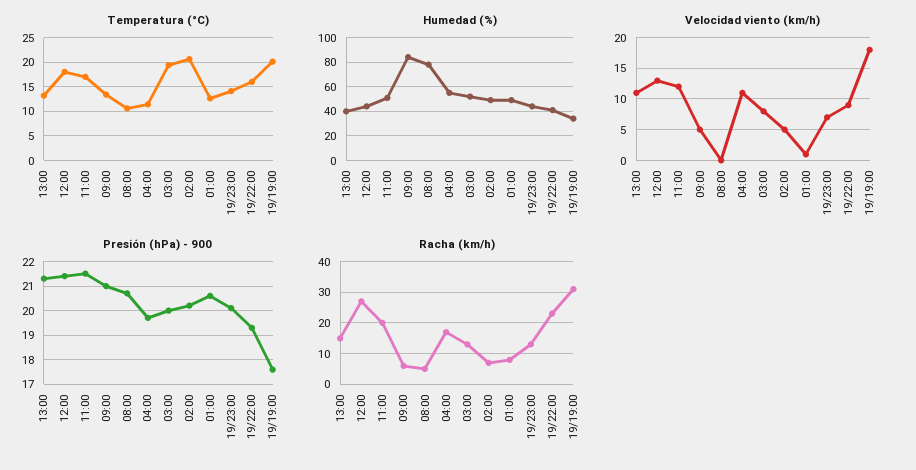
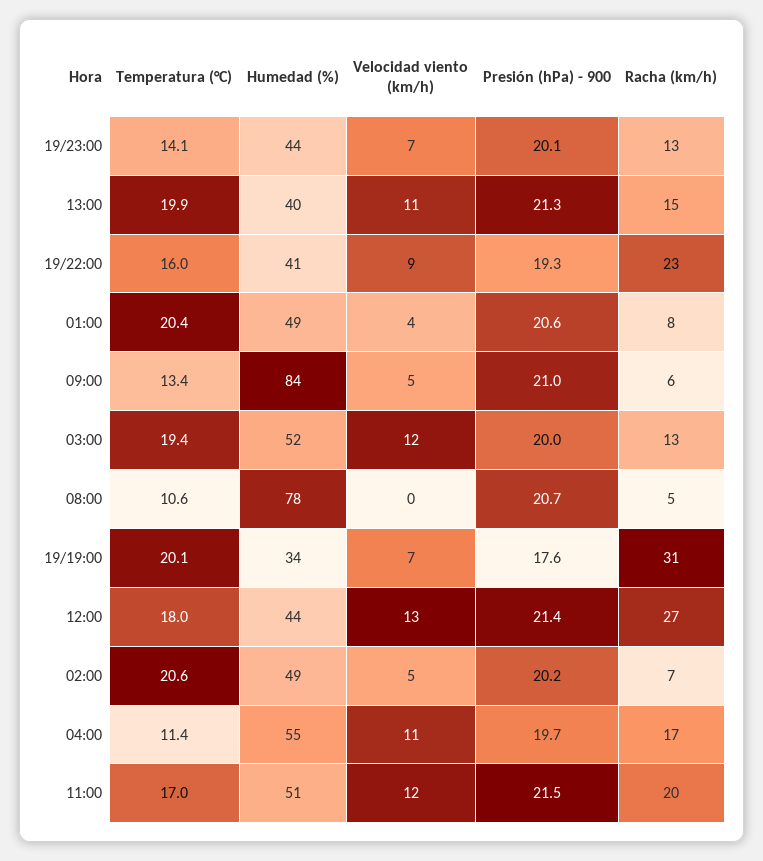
  {
    "Temperatura (°C)": {
-     "13:00": 12.5,
+     "13:00": 19.9,
      "12:00": 18,
      "11:00": 17,
      "09:00": 13.4,
      "08:00": 10.6,
      "04:00": 11.4,
      "03:00": 19.4,
      "02:00": 20.6,
-     "01:00": 12.5,
+     "01:00": 20.4,
      "19/23:00": 14.1,
      "19/22:00": 16,
      "19/19:00": 20.1
    },
    "Humedad (%)": {
      "13:00": 40,
      "12:00": 44,
      "11:00": 51,
      "09:00": 84,
      "08:00": 78,
      "04:00": 55,
      "03:00": 52,
      "02:00": 49,
      "01:00": 49,
      "19/23:00": 44,
      "19/22:00": 41,
      "19/19:00": 34
    },
    "Velocidad viento (km/h)": {
      "13:00": 11,
      "12:00": 13,
      "11:00": 12,
      "09:00": 5,
      "08:00": 0,
      "04:00": 11,
-     "03:00": 8,
+     "03:00": 12,
      "02:00": 5,
-     "01:00": 1,
+     "01:00": 4,
      "19/23:00": 7,
      "19/22:00": 9,
-     "19/19:00": 18
+     "19/19:00": 7
    },
    "Presión (hPa) - 900": {
      "13:00": 21.3,
      "12:00": 21.4,
      "11:00": 21.5,
      "09:00": 21,
      "08:00": 20.7,
      "04:00": 19.7,
      "03:00": 20,
      "02:00": 20.2,
      "01:00": 20.6,
      "19/23:00": 20.1,
      "19/22:00": 19.3,
      "19/19:00": 17.6
    },
    "Racha (km/h)": {
      "13:00": 15,
      "12:00": 27,
      "11:00": 20,
      "09:00": 6,
      "08:00": 5,
      "04:00": 17,
      "03:00": 13,
      "02:00": 7,
      "01:00": 8,
      "19/23:00": 13,
      "19/22:00": 23,
      "19/19:00": 31
    }
  }

